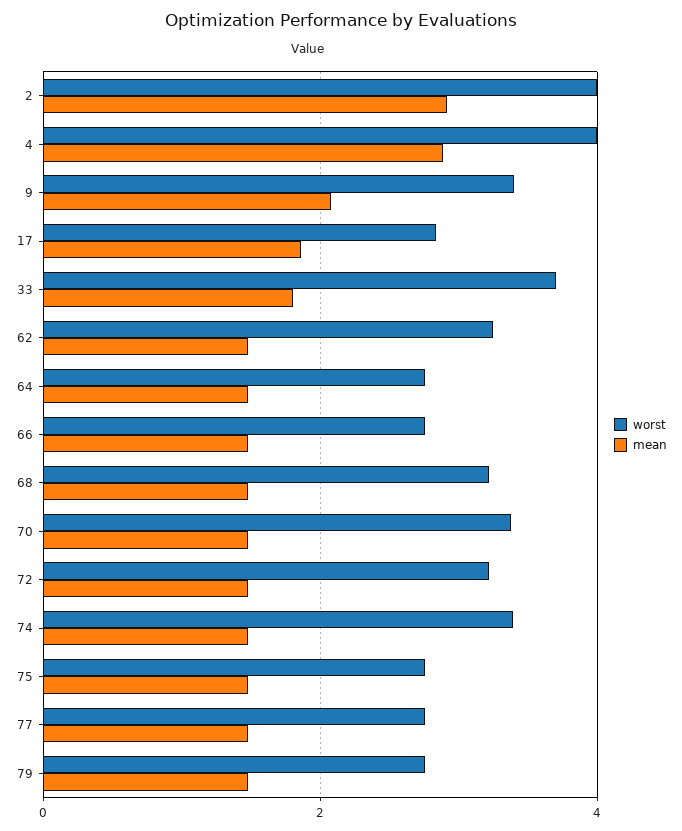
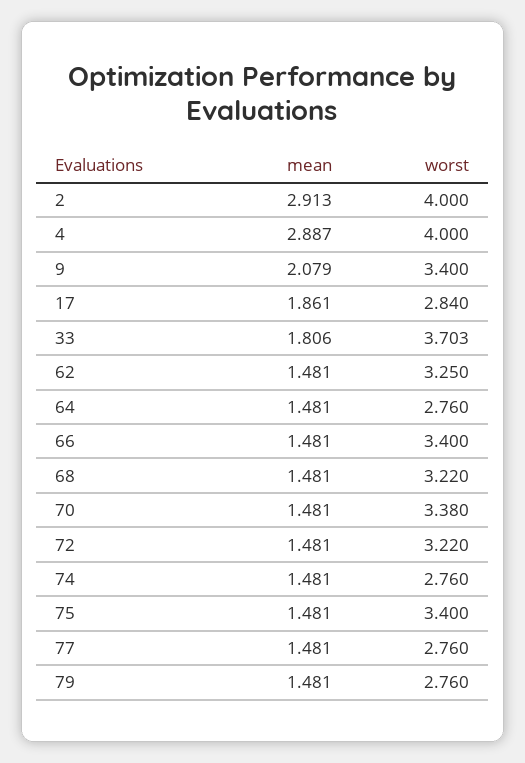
  {
    "worst": {
      "2": 4,
      "4": 4,
      "9": 3.4,
      "17": 2.84,
      "33": 3.703,
      "62": 3.25,
      "64": 2.76,
-     "66": 2.8,
+     "66": 3.4,
      "68": 3.22,
      "70": 3.38,
      "72": 3.22,
-     "74": 3.4,
+     "74": 2.76,
-     "75": 2.8,
+     "75": 3.4,
      "77": 2.76,
      "79": 2.76
    },
    "mean": {
      "2": 2.913,
      "4": 2.887,
      "9": 2.079,
      "17": 1.861,
      "33": 1.806,
      "62": 1.481,
      "64": 1.481,
      "66": 1.481,
      "68": 1.481,
      "70": 1.481,
      "72": 1.481,
      "74": 1.481,
      "75": 1.481,
      "77": 1.481,
      "79": 1.481
    }
  }

